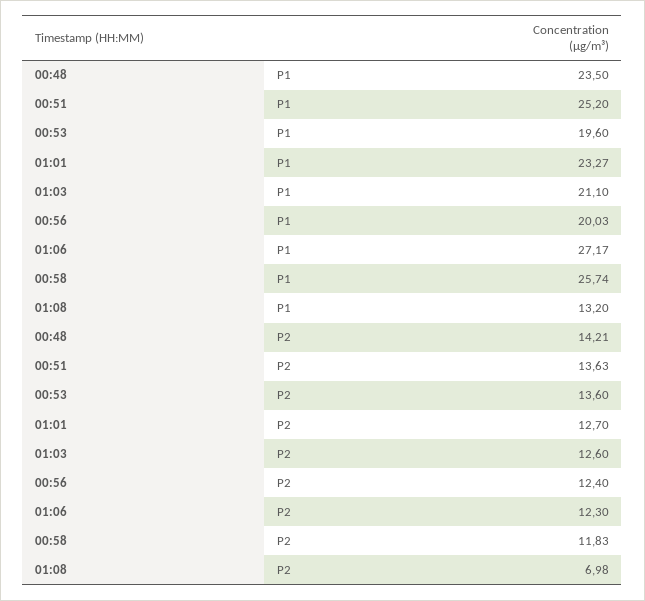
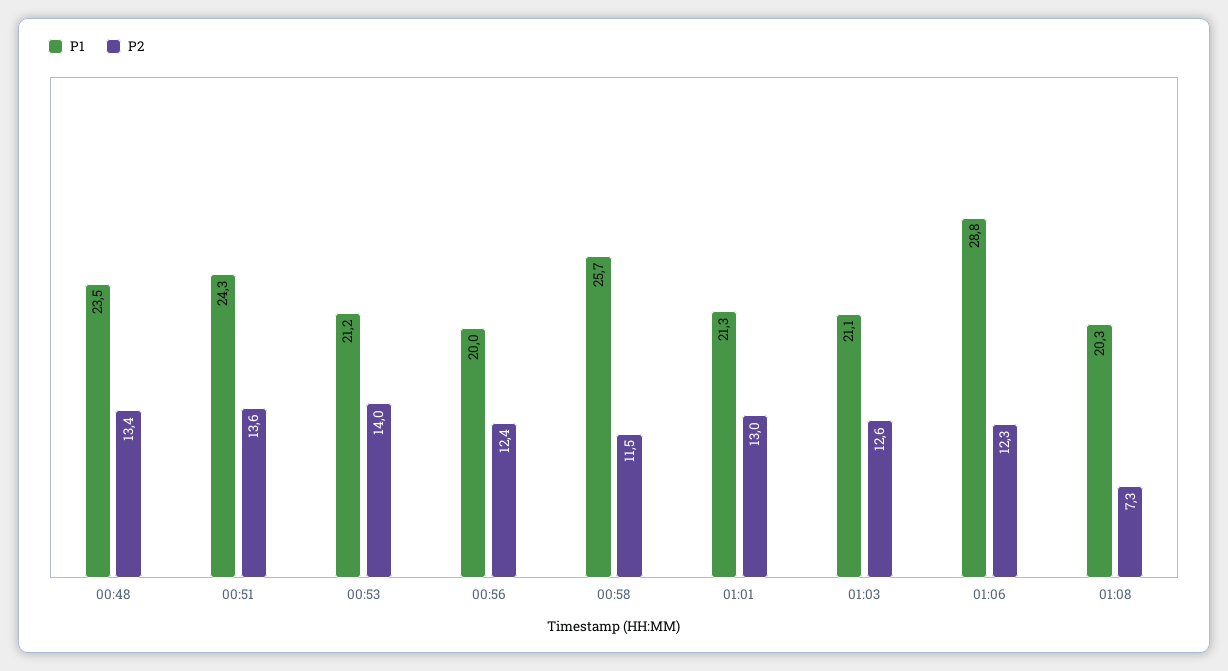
  {
    "P1": {
      "00:48": 23.5,
-     "00:51": 25.2,
+     "00:51": 24.3,
-     "00:53": 19.6,
+     "00:53": 21.2,
-     "01:01": 23.27,
+     "01:01": 21.3,
      "01:03": 21.1,
      "00:56": 20.03,
-     "01:06": 27.17,
+     "01:06": 28.8,
      "00:58": 25.74,
-     "01:08": 13.2
+     "01:08": 20.3
    },
    "P2": {
-     "00:48": 14.21,
+     "00:48": 13.4,
      "00:51": 13.63,
-     "00:53": 13.6,
+     "00:53": 14,
-     "01:01": 12.7,
+     "01:01": 13,
      "01:03": 12.6,
      "00:56": 12.4,
      "01:06": 12.3,
-     "00:58": 11.83,
+     "00:58": 11.5,
-     "01:08": 6.98
+     "01:08": 7.3
    }
  }

